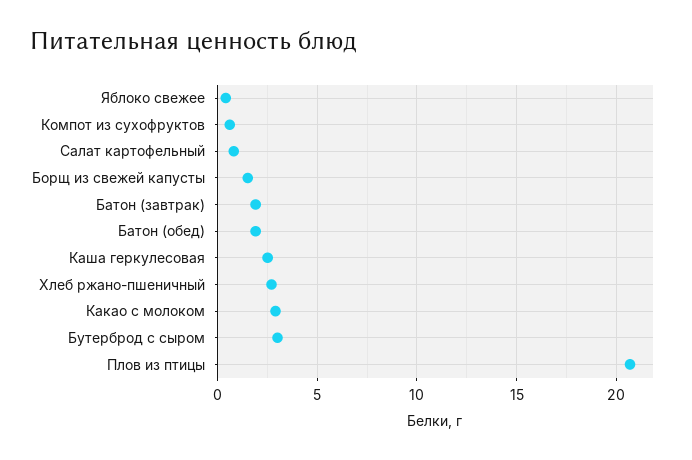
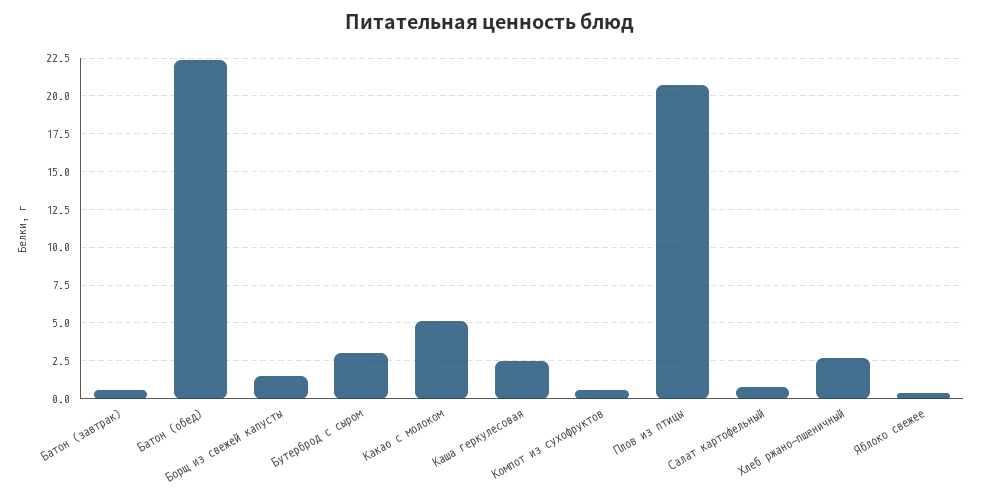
  {
    "Яблоко свежее": 0.5,
    "Компот из сухофруктов": 0.5,
    "Салат картофельный": 1,
    "Борщ из свежей капусты": 1.5,
-   "Батон (завтрак)": 2,
+   "Батон (завтрак)": 0.5,
-   "Батон (обед)": 2,
+   "Батон (обед)": 22.5,
    "Каша геркулесовая": 2.5,
    "Хлеб ржано-пшеничный": 2.5,
-   "Какао с молоком": 3,
+   "Какао с молоком": 5,
    "Бутерброд с сыром": 3,
    "Плов из птицы": 20.5
  }

